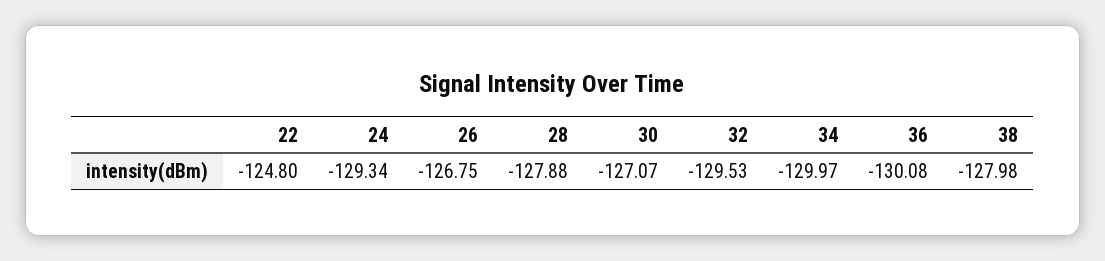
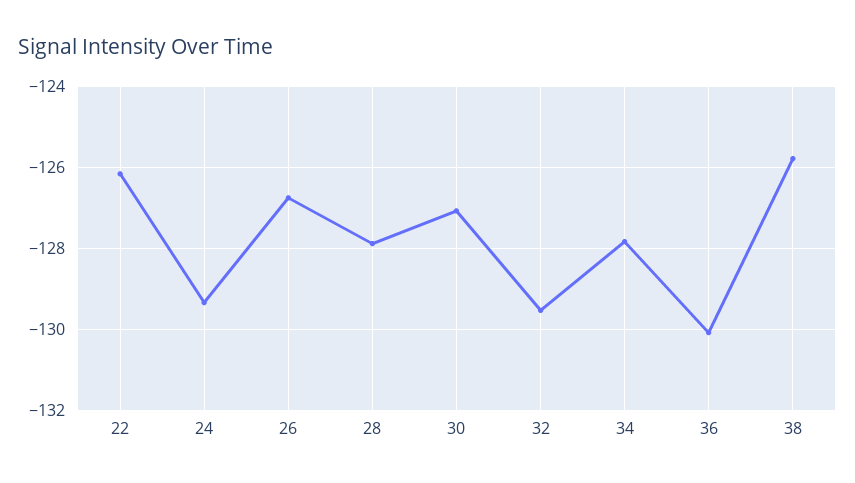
  {
-   "22": -124.8,
+   "22": -126.2,
    "24": -129.34,
    "26": -126.75,
    "28": -127.88,
    "30": -127.07,
    "32": -129.53,
-   "34": -129.97,
+   "34": -127.8,
    "36": -130.08,
-   "38": -127.98
+   "38": -125.8
  }

